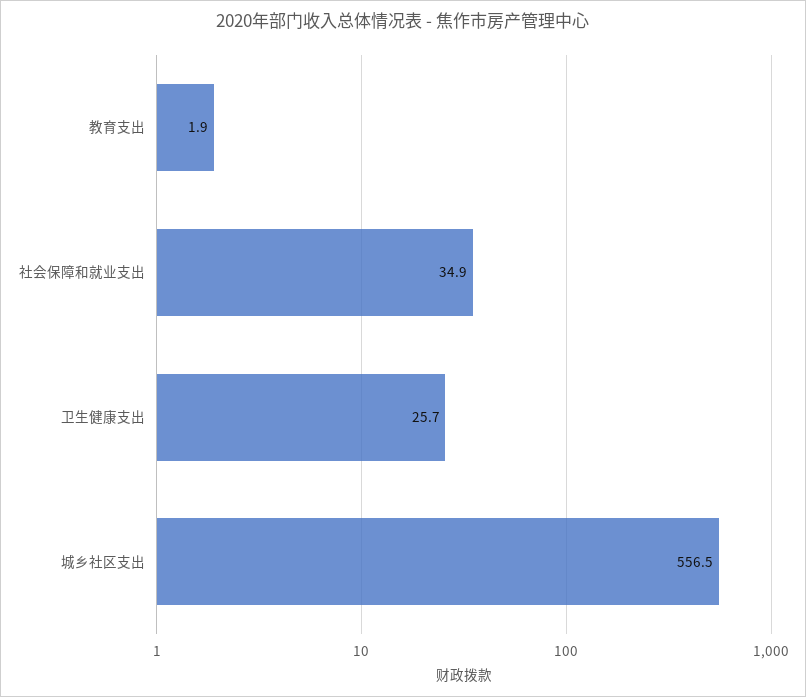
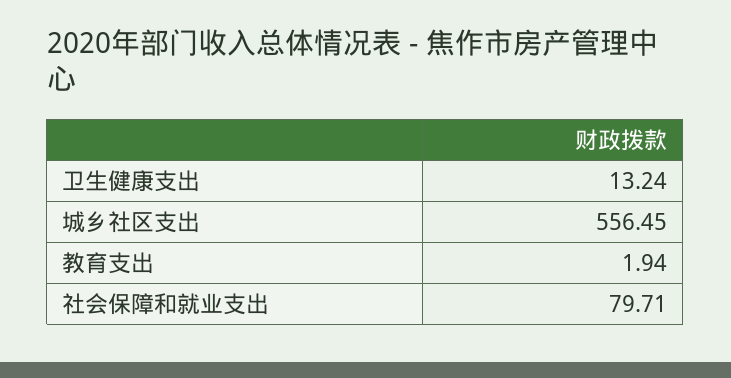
  {
    "教育支出": 1.94,
-   "社会保障和就业支出": 34.9,
+   "社会保障和就业支出": 79.71,
-   "卫生健康支出": 25.7,
+   "卫生健康支出": 13.24,
    "城乡社区支出": 556.45
  }

